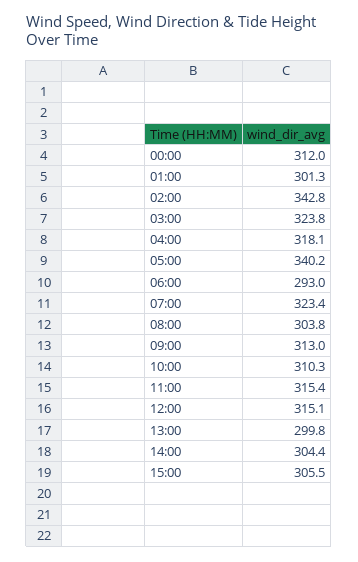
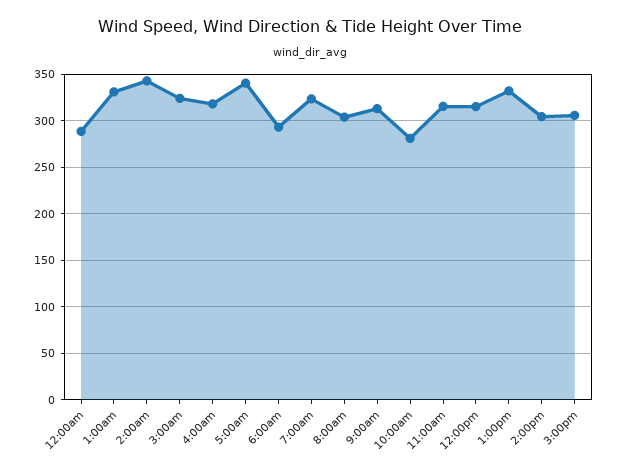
  {
-   "00:00": 312,
+   "00:00": 290,
-   "01:00": 301.3,
+   "01:00": 330,
    "02:00": 342.8,
    "03:00": 323.8,
    "04:00": 318.1,
    "05:00": 340.2,
    "06:00": 293,
    "07:00": 323.4,
    "08:00": 303.8,
    "09:00": 313,
-   "10:00": 310.3,
+   "10:00": 280,
    "11:00": 315.4,
    "12:00": 315.1,
-   "13:00": 299.8,
+   "13:00": 330,
    "14:00": 304.4,
    "15:00": 305.5
  }

